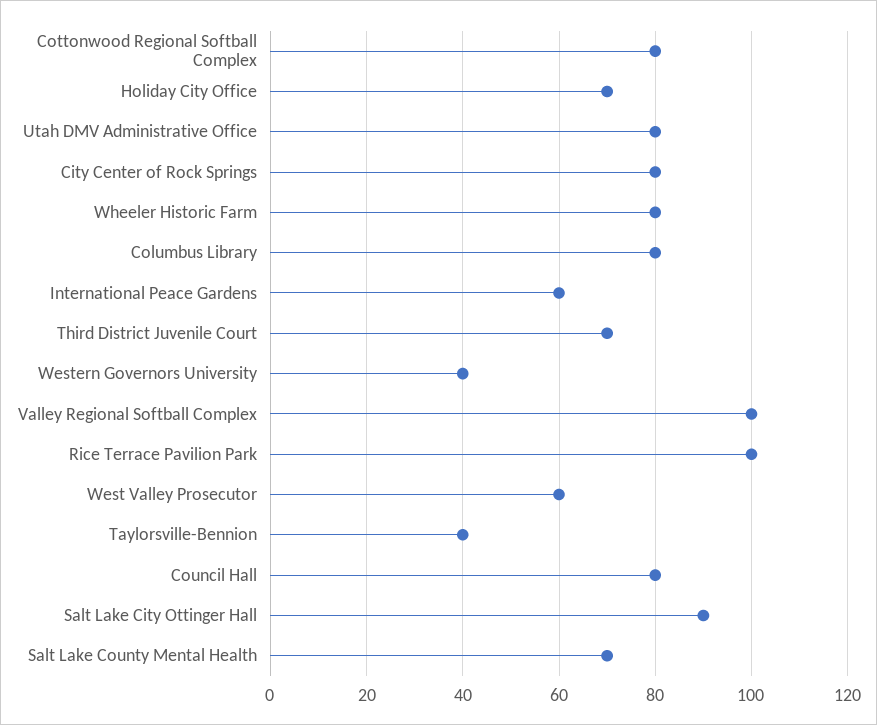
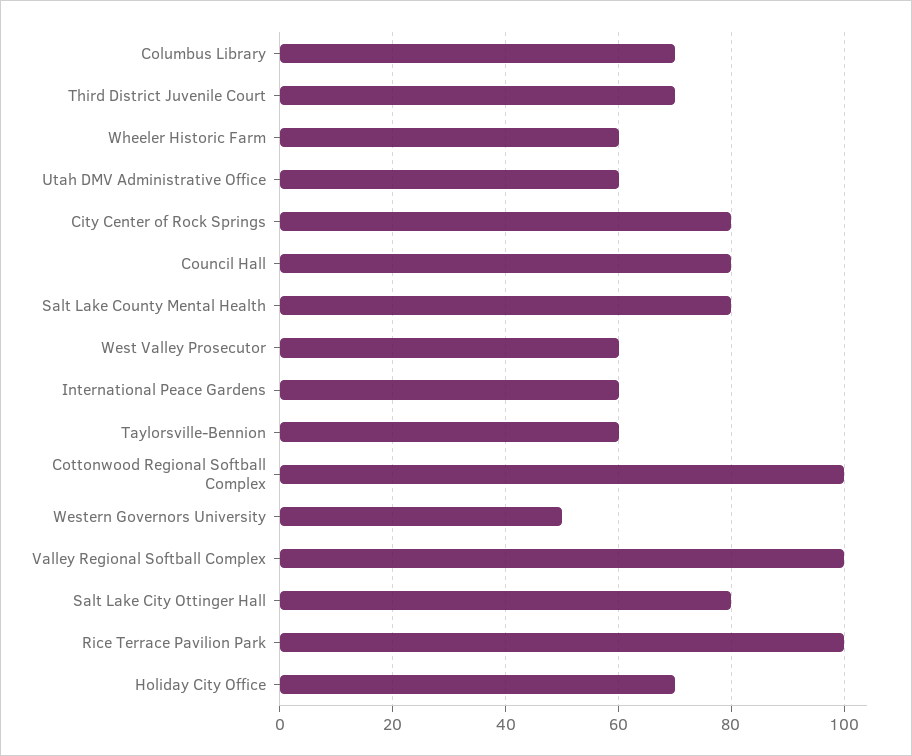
  {
-   "Cottonwood Regional Softball Complex": 80,
+   "Cottonwood Regional Softball Complex": 100,
    "Holiday City Office": 70,
-   "Utah DMV Administrative Office": 80,
+   "Utah DMV Administrative Office": 60,
    "City Center of Rock Springs": 80,
-   "Wheeler Historic Farm": 80,
+   "Wheeler Historic Farm": 60,
-   "Columbus Library": 80,
+   "Columbus Library": 70,
    "International Peace Gardens": 60,
    "Third District Juvenile Court": 70,
-   "Western Governors University": 40,
+   "Western Governors University": 50,
    "Valley Regional Softball Complex": 100,
    "Rice Terrace Pavilion Park": 100,
    "West Valley Prosecutor": 60,
-   "Taylorsville-Bennion": 40,
+   "Taylorsville-Bennion": 60,
    "Council Hall": 80,
-   "Salt Lake City Ottinger Hall": 90,
+   "Salt Lake City Ottinger Hall": 80,
-   "Salt Lake County Mental Health": 70
+   "Salt Lake County Mental Health": 80
  }

